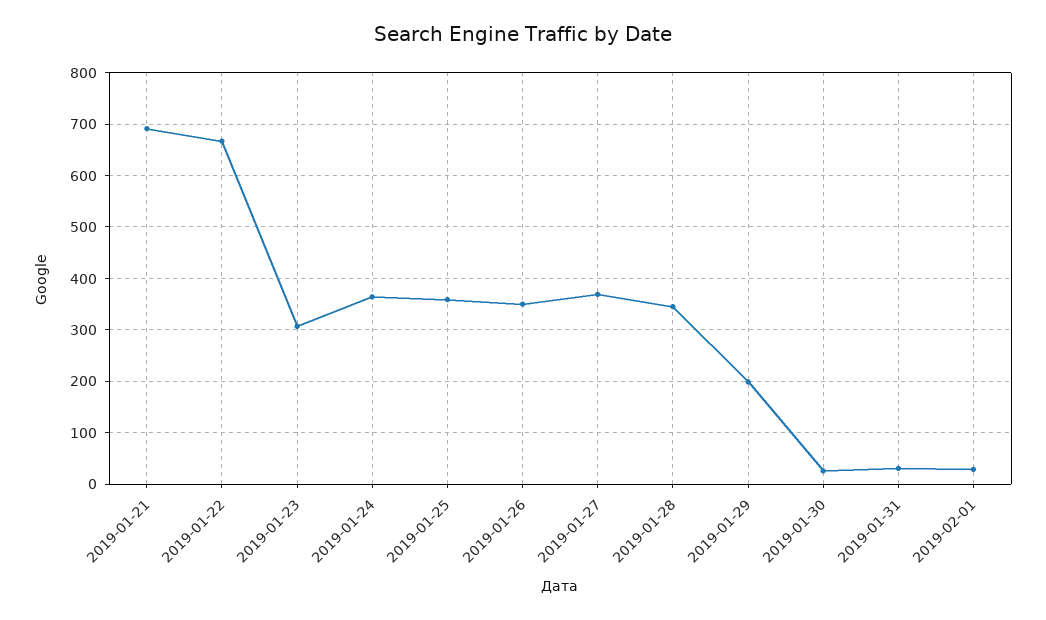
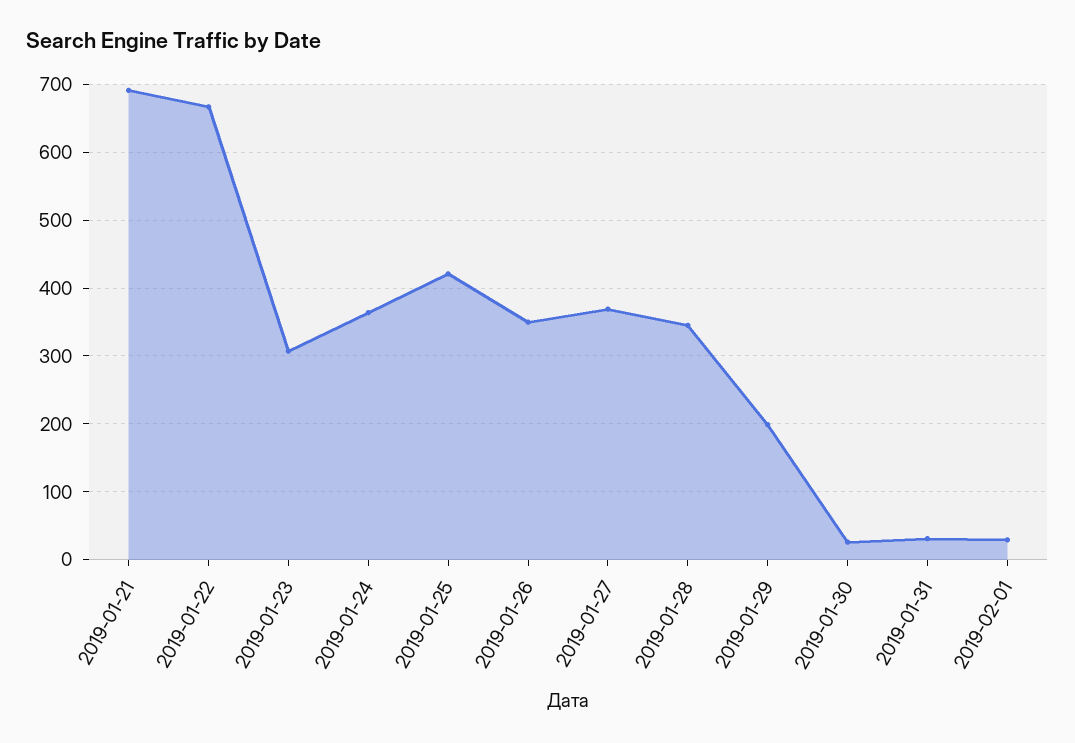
  {
    "2019-01-21": 690,
    "2019-01-22": 670,
    "2019-01-23": 310,
    "2019-01-24": 360,
-   "2019-01-25": 360,
+   "2019-01-25": 420,
    "2019-01-26": 350,
    "2019-01-27": 370,
    "2019-01-28": 350,
    "2019-01-29": 200,
    "2019-01-30": 30,
    "2019-01-31": 30,
    "2019-02-01": 30
  }

